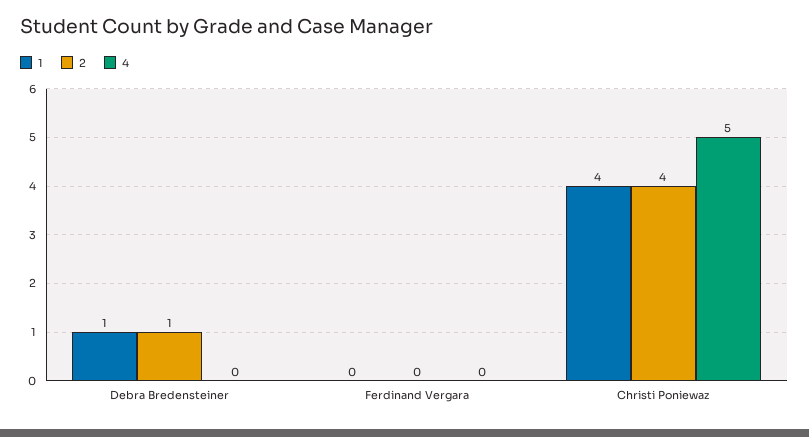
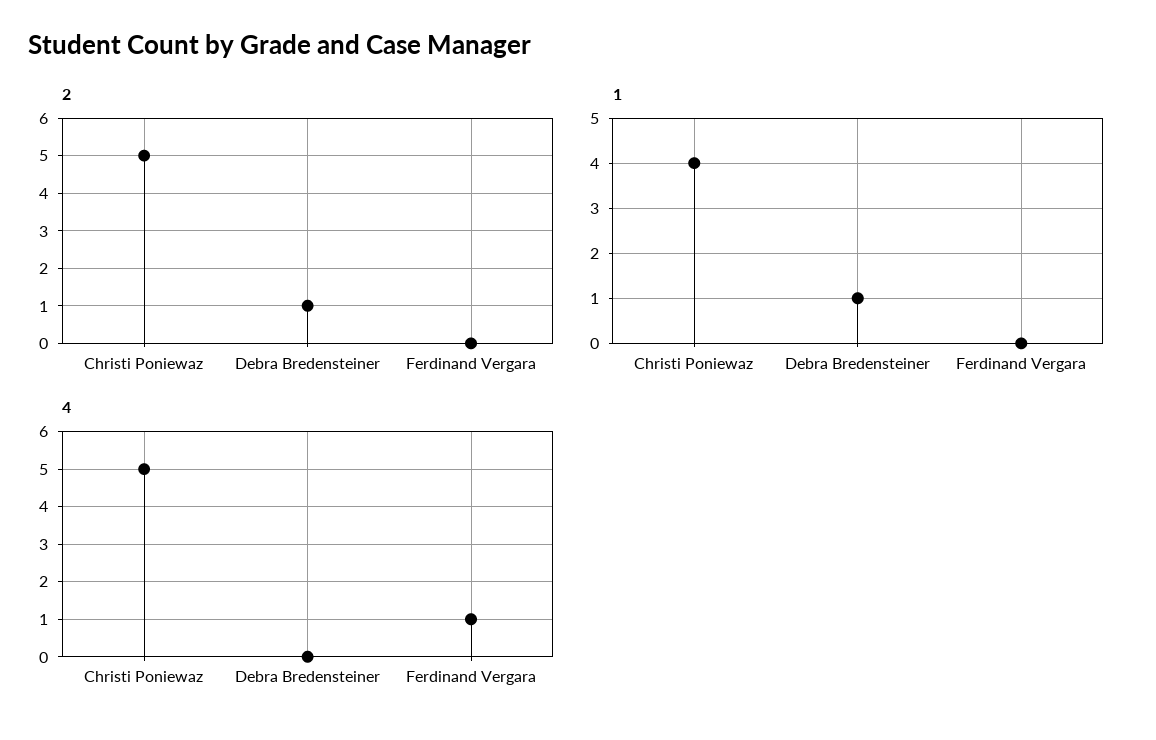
  {
    "1": {
      "Debra Bredensteiner": 1,
      "Ferdinand Vergara": 0,
      "Christi Poniewaz": 4
    },
    "2": {
      "Debra Bredensteiner": 1,
      "Ferdinand Vergara": 0,
-     "Christi Poniewaz": 4
+     "Christi Poniewaz": 5
    },
    "4": {
      "Debra Bredensteiner": 0,
-     "Ferdinand Vergara": 0,
+     "Ferdinand Vergara": 1,
      "Christi Poniewaz": 5
    }
  }

